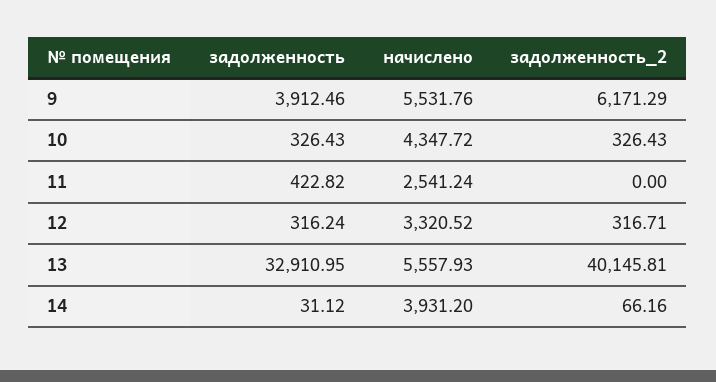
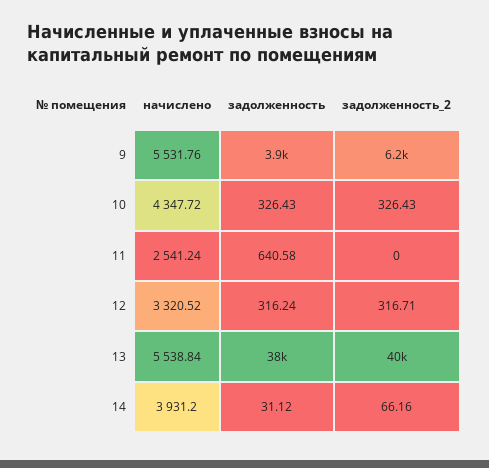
  {
    "задолженность": {
      "9": 3912.46,
      "10": 326.43,
-     "11": 422.82,
+     "11": 640.58,
      "12": 316.24,
-     "13": 32910.95,
+     "13": 38000,
      "14": 31.12
    },
    "начислено": {
      "9": 5531.76,
      "10": 4347.72,
      "11": 2541.24,
      "12": 3320.52,
-     "13": 5557.93,
+     "13": 5538.84,
      "14": 3931.2
    },
    "задолженность_2": {
      "9": 6171.29,
      "10": 326.43,
      "11": 0,
      "12": 316.71,
      "13": 40145.81,
      "14": 66.16
    }
  }

